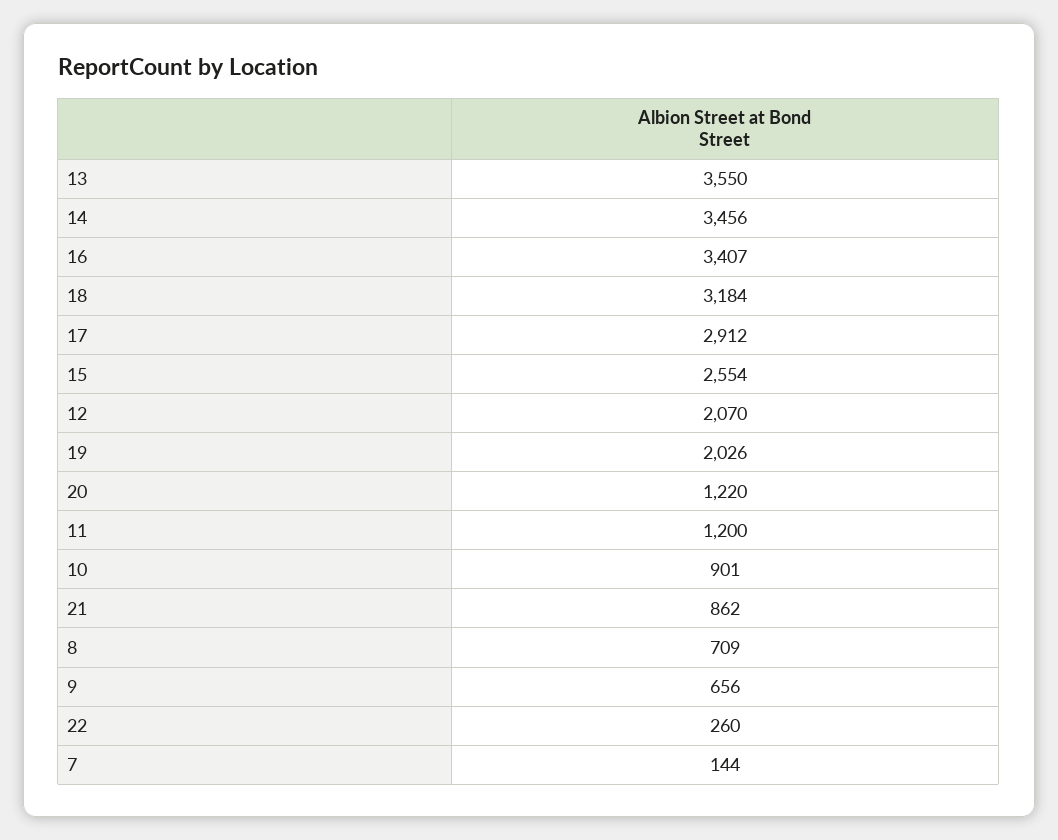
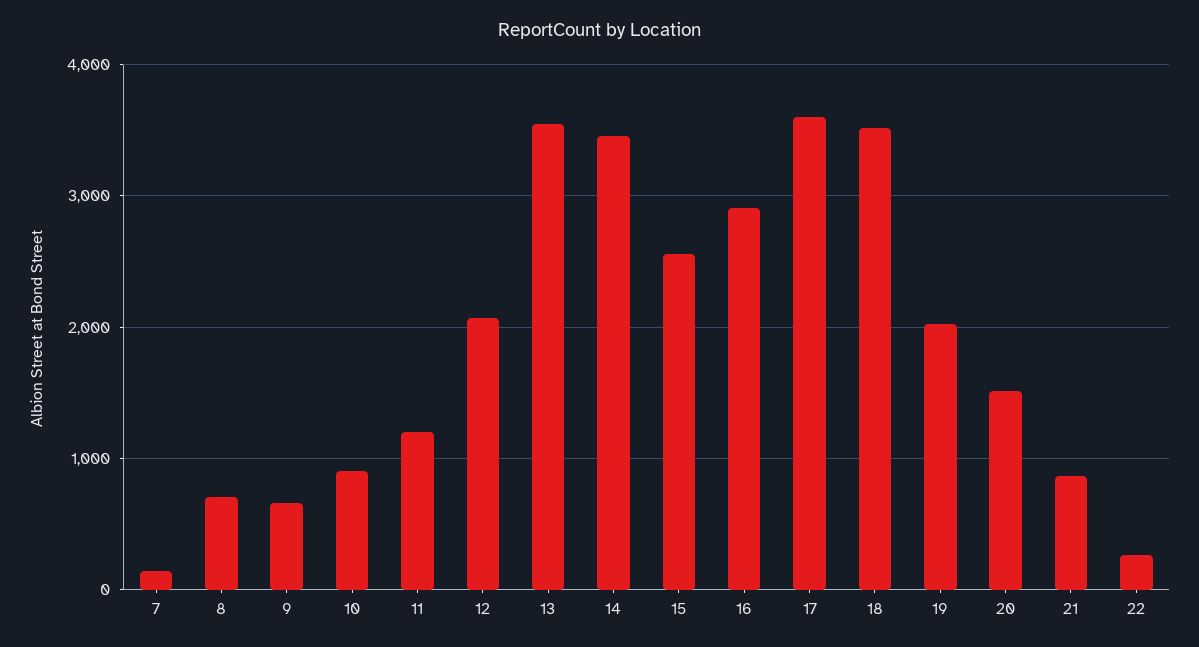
  {
    "13": 3550,
    "14": 3456,
-   "16": 3407,
+   "16": 2900,
-   "18": 3184,
+   "18": 3500,
-   "17": 2912,
+   "17": 3600,
    "15": 2554,
    "12": 2070,
    "19": 2026,
-   "20": 1220,
+   "20": 1500,
    "11": 1200,
    "10": 901,
    "21": 862,
    "8": 709,
    "9": 656,
    "22": 260,
    "7": 144
  }

